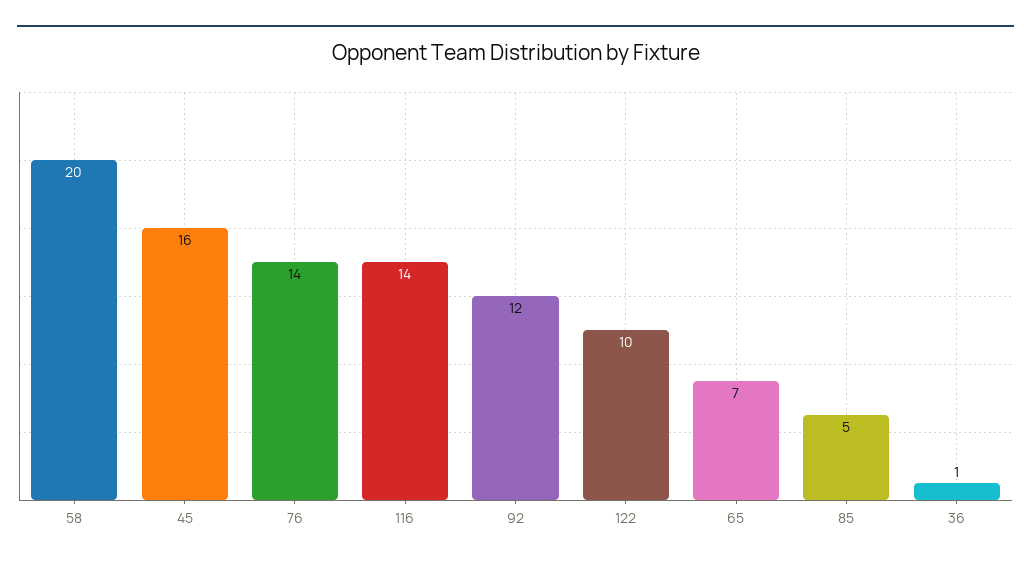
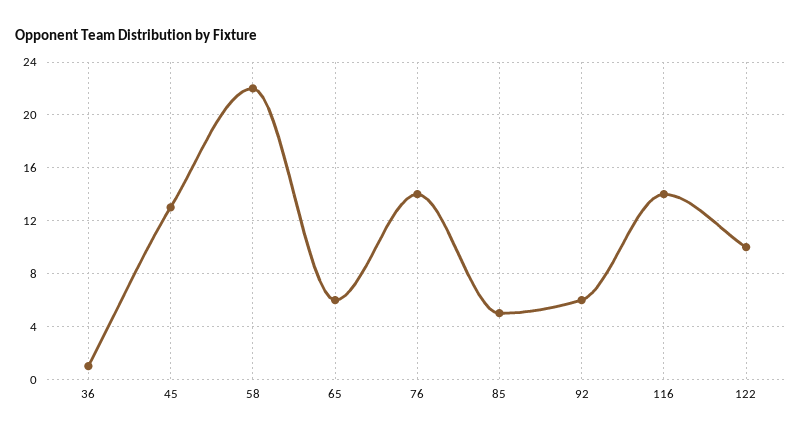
  {
-   "58": 20,
+   "58": 22,
-   "45": 16,
+   "45": 13,
    "76": 14,
    "116": 14,
-   "92": 12,
+   "92": 6,
    "122": 10,
-   "65": 7,
+   "65": 6,
    "85": 5,
    "36": 1
  }

